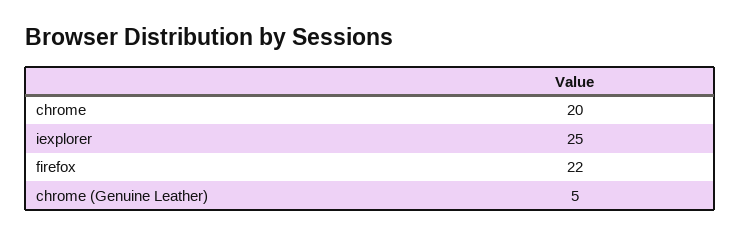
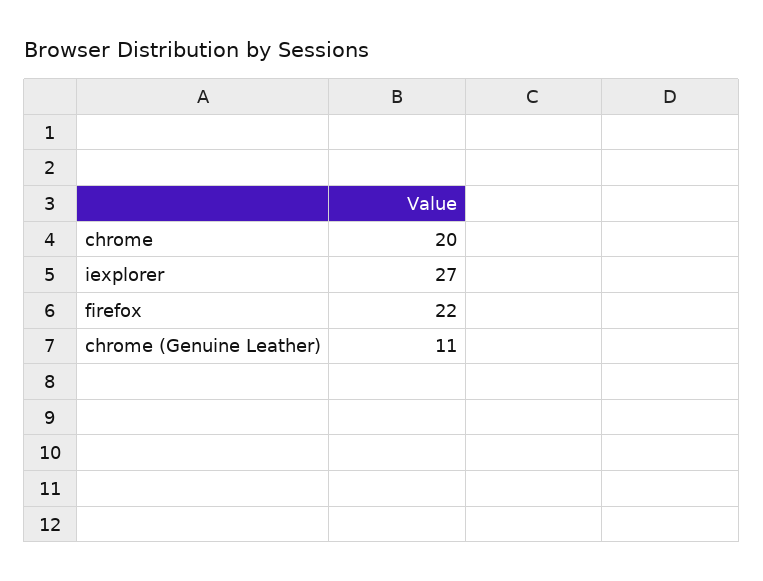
  {
    "chrome": 20,
-   "iexplorer": 25,
+   "iexplorer": 27,
    "firefox": 22,
-   "chrome (Genuine Leather)": 5
+   "chrome (Genuine Leather)": 11
  }

